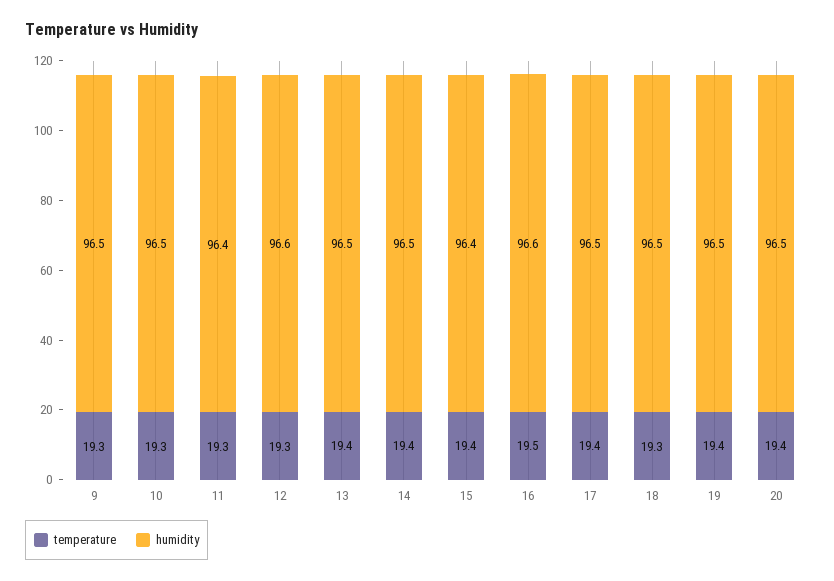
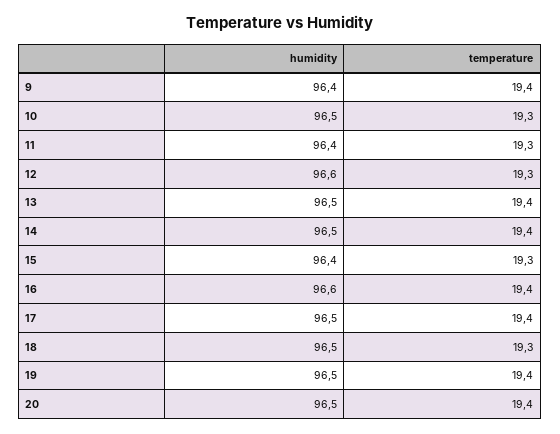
  {
    "temperature": {
-     "9": 19.3,
+     "9": 19.4,
      "10": 19.3,
      "11": 19.3,
      "12": 19.3,
      "13": 19.4,
      "14": 19.4,
-     "15": 19.4,
+     "15": 19.3,
-     "16": 19.5,
+     "16": 19.4,
      "17": 19.4,
      "18": 19.3,
      "19": 19.4,
      "20": 19.4
    },
    "humidity": {
-     "9": 96.5,
+     "9": 96.4,
      "10": 96.5,
      "11": 96.4,
      "12": 96.6,
      "13": 96.5,
      "14": 96.5,
      "15": 96.4,
      "16": 96.6,
      "17": 96.5,
      "18": 96.5,
      "19": 96.5,
      "20": 96.5
    }
  }

